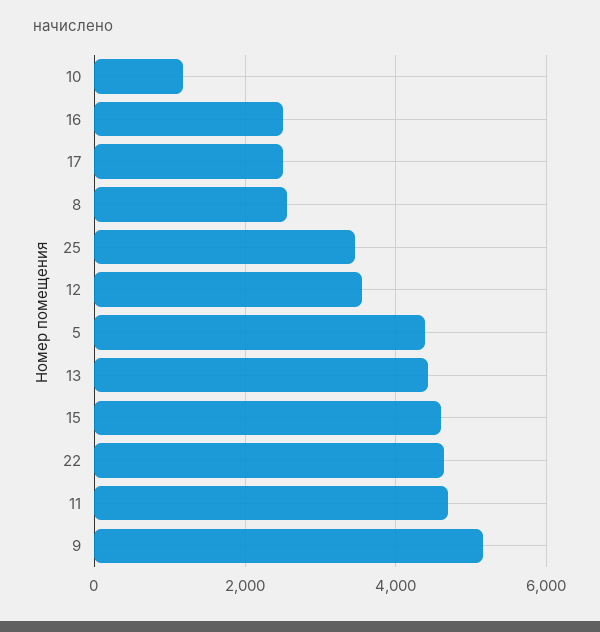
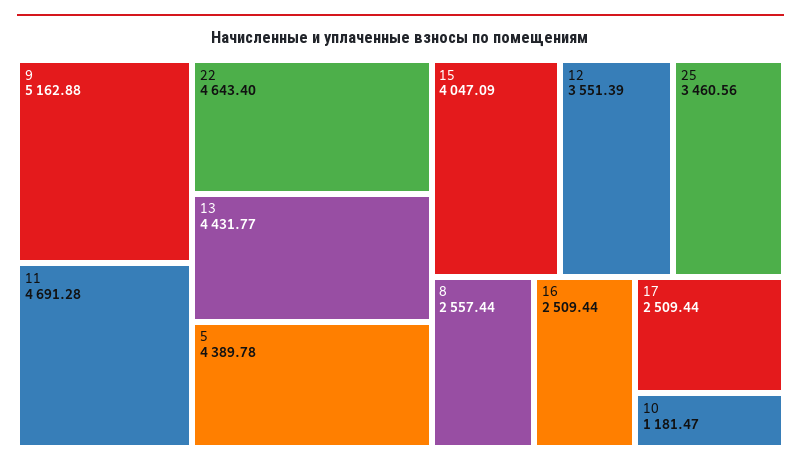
  {
    "10": 1181.47,
    "16": 2509.44,
    "17": 2509.44,
    "8": 2557.44,
    "25": 3460.56,
    "12": 3551.39,
    "5": 4389.78,
    "13": 4431.77,
-   "15": 4600,
+   "15": 4047.09,
    "22": 4643.4,
    "11": 4691.28,
    "9": 5162.88
  }

